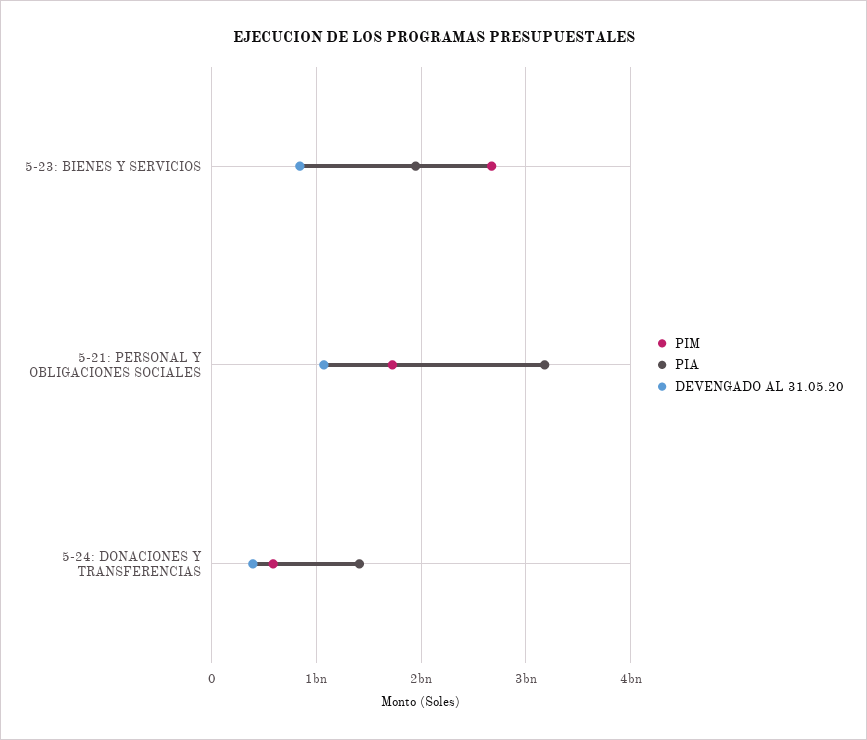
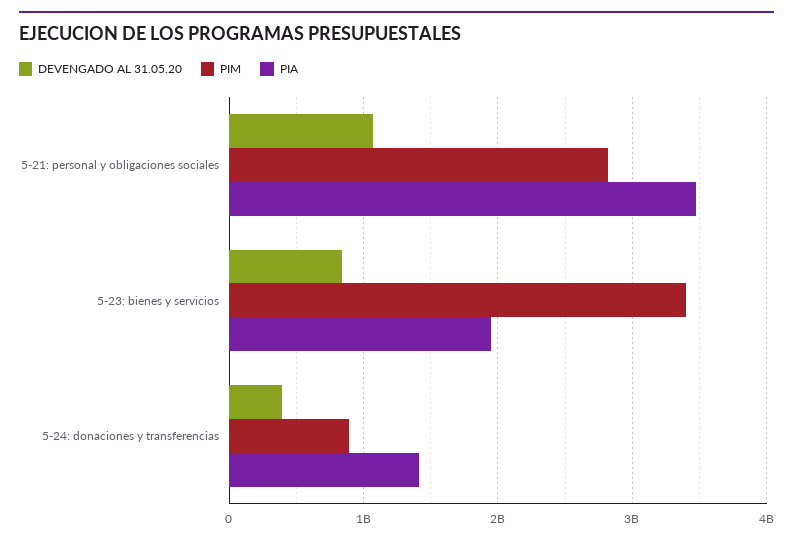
  {
    "PIM": {
-     "5-23: BIENES Y SERVICIOS": 2700000000,
+     "5-23: BIENES Y SERVICIOS": 3400000000,
-     "5-21: PERSONAL Y OBLIGACIONES SOCIALES": 1700000000,
+     "5-21: PERSONAL Y OBLIGACIONES SOCIALES": 2800000000,
-     "5-24: DONACIONES Y TRANSFERENCIAS": 600000000
+     "5-24: DONACIONES Y TRANSFERENCIAS": 900000000
    },
    "PIA": {
      "5-23: BIENES Y SERVICIOS": 1900000000,
-     "5-21: PERSONAL Y OBLIGACIONES SOCIALES": 3200000000,
+     "5-21: PERSONAL Y OBLIGACIONES SOCIALES": 3500000000,
      "5-24: DONACIONES Y TRANSFERENCIAS": 1400000000
    },
    "DEVENGADO AL 31.05.20": {
      "5-23: BIENES Y SERVICIOS": 800000000,
      "5-21: PERSONAL Y OBLIGACIONES SOCIALES": 1100000000,
      "5-24: DONACIONES Y TRANSFERENCIAS": 400000000
    }
  }

